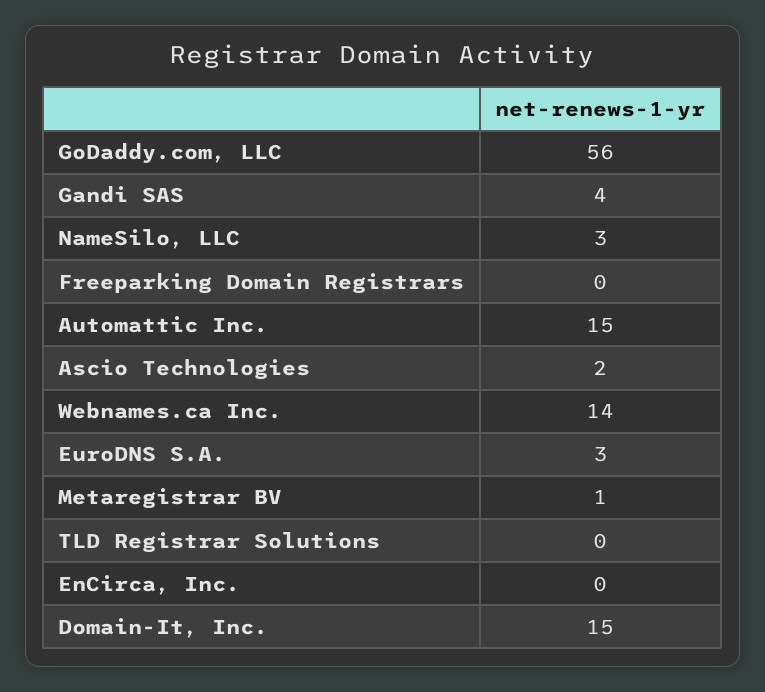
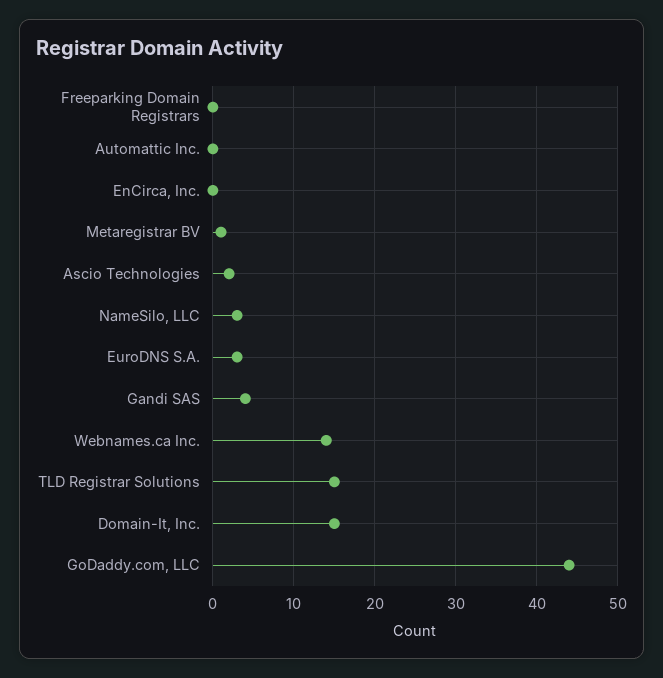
  {
-   "GoDaddy.com, LLC": 56,
+   "GoDaddy.com, LLC": 44,
    "Gandi SAS": 4,
    "NameSilo, LLC": 3,
    "Freeparking Domain Registrars": 0,
-   "Automattic Inc.": 15,
+   "Automattic Inc.": 0,
    "Ascio Technologies": 2,
    "Webnames.ca Inc.": 14,
    "EuroDNS S.A.": 3,
    "Metaregistrar BV": 1,
-   "TLD Registrar Solutions": 0,
+   "TLD Registrar Solutions": 15,
    "EnCirca, Inc.": 0,
    "Domain-It, Inc.": 15
  }

